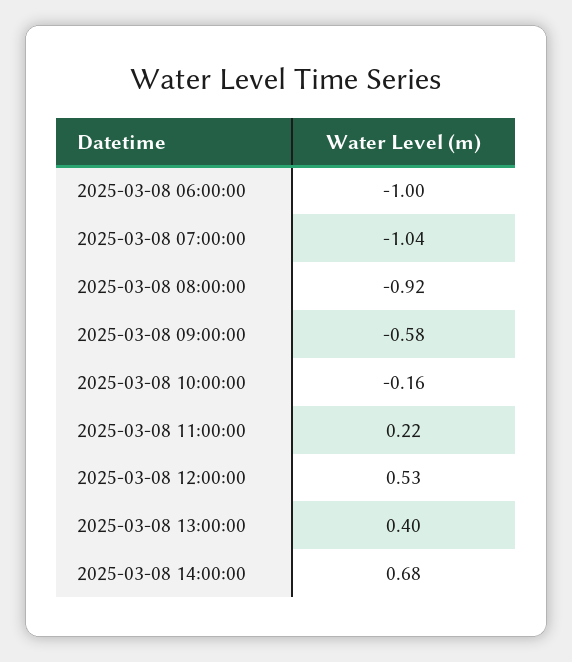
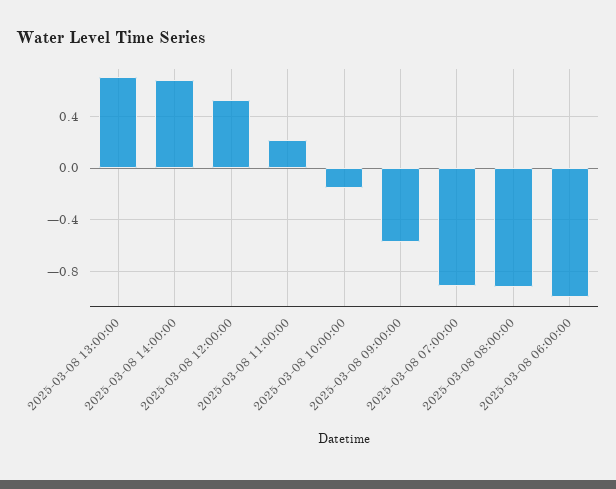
  {
    "2025-03-08 06:00:00": -1,
-   "2025-03-08 07:00:00": -1.04,
+   "2025-03-08 07:00:00": -0.9,
    "2025-03-08 08:00:00": -0.92,
    "2025-03-08 09:00:00": -0.58,
    "2025-03-08 10:00:00": -0.16,
    "2025-03-08 11:00:00": 0.22,
    "2025-03-08 12:00:00": 0.53,
-   "2025-03-08 13:00:00": 0.4,
+   "2025-03-08 13:00:00": 0.7,
    "2025-03-08 14:00:00": 0.68
  }

